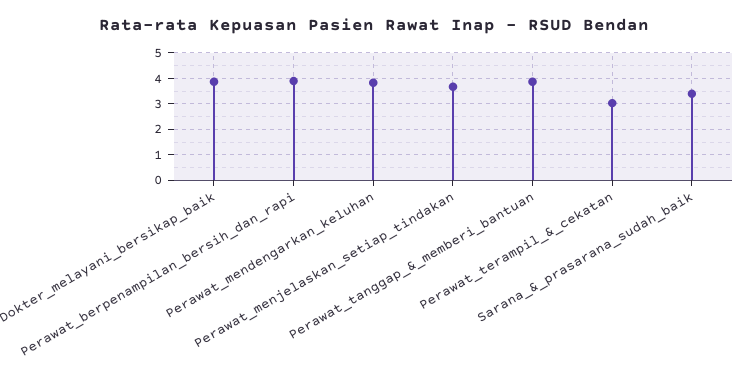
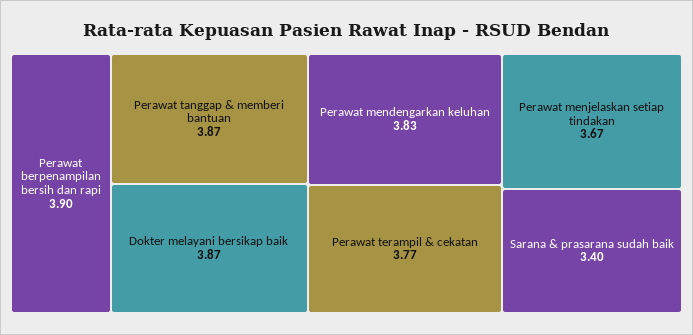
  {
    "Dokter_melayani_bersikap_baik": 3.87,
    "Perawat_berpenampilan_bersih_dan_rapi": 3.9,
    "Perawat_mendengarkan_keluhan": 3.83,
    "Perawat_menjelaskan_setiap_tindakan": 3.67,
    "Perawat_tanggap_&_memberi_bantuan": 3.87,
-   "Perawat_terampil_&_cekatan": 3,
+   "Perawat_terampil_&_cekatan": 3.77,
    "Sarana_&_prasarana_sudah_baik": 3.4
  }

